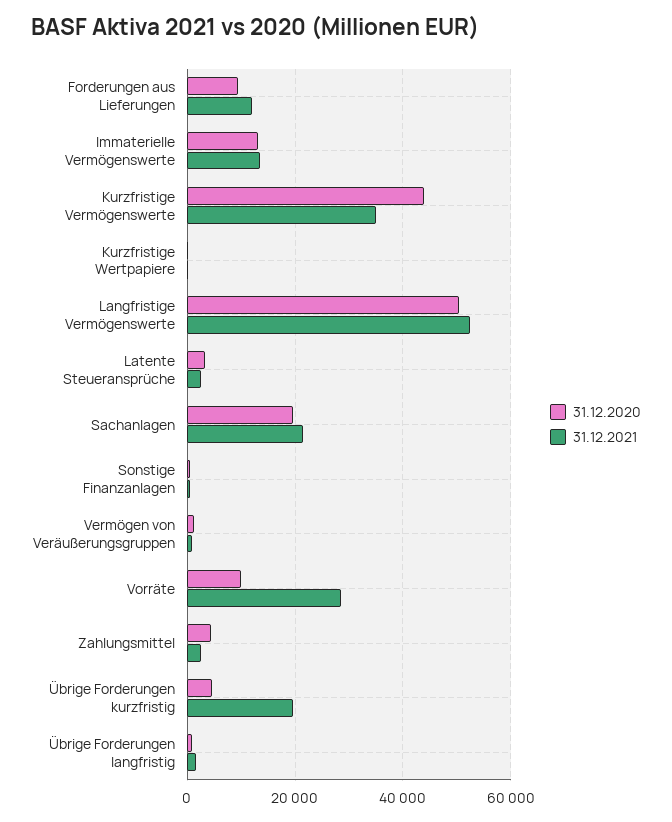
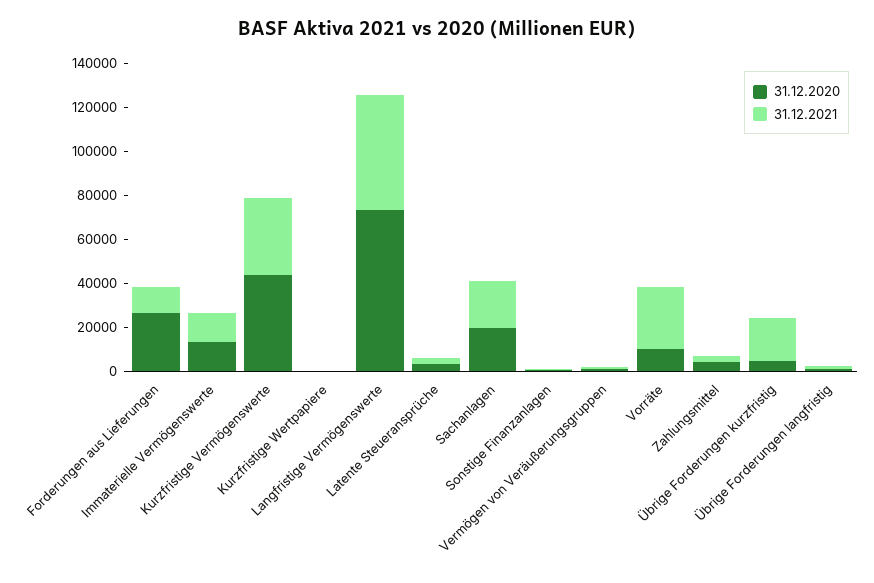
  {
    "31.12.2020": {
-     "Forderungen aus Lieferungen": 10000,
+     "Forderungen aus Lieferungen": 25000,
      "Immaterielle Vermögenswerte": 14000,
      "Kurzfristige Vermögenswerte": 44000,
      "Kurzfristige Wertpapiere": 0,
-     "Langfristige Vermögenswerte": 50000,
+     "Langfristige Vermögenswerte": 75000,
      "Latente Steueransprüche": 4000,
      "Sachanlagen": 20000,
      "Sonstige Finanzanlagen": 0,
      "Vermögen von Veräußerungsgruppen": 2000,
      "Vorräte": 10000,
      "Zahlungsmittel": 4000,
      "Übrige Forderungen kurzfristig": 4000,
      "Übrige Forderungen langfristig": 0
    },
    "31.12.2021": {
      "Forderungen aus Lieferungen": 12000,
      "Immaterielle Vermögenswerte": 14000,
      "Kurzfristige Vermögenswerte": 36000,
      "Kurzfristige Wertpapiere": 0,
      "Langfristige Vermögenswerte": 52000,
      "Latente Steueransprüche": 2000,
      "Sachanlagen": 22000,
      "Sonstige Finanzanlagen": 0,
      "Vermögen von Veräußerungsgruppen": 0,
      "Vorräte": 28000,
      "Zahlungsmittel": 2000,
      "Übrige Forderungen kurzfristig": 20000,
      "Übrige Forderungen langfristig": 2000
    }
  }

